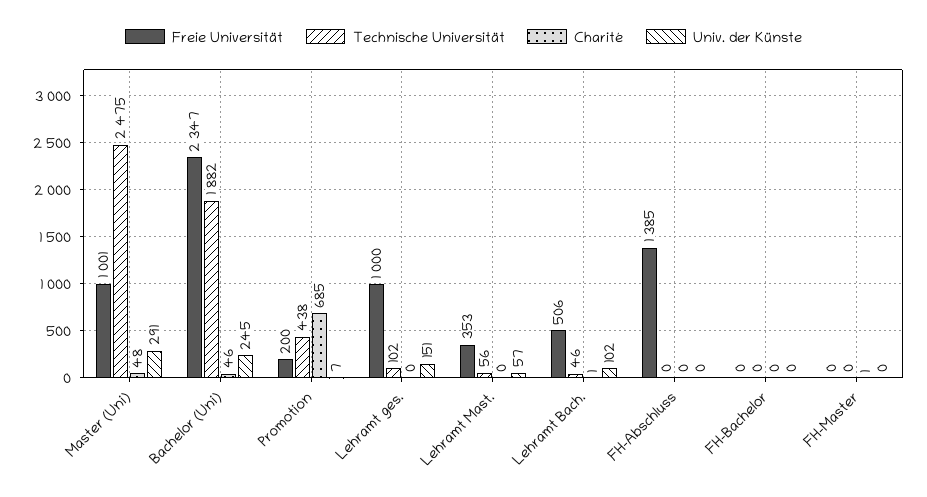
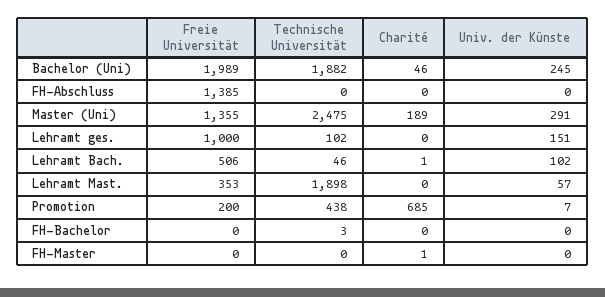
  {
    "Freie Universität": {
-     "Master (Uni)": 1001,
+     "Master (Uni)": 1355,
-     "Bachelor (Uni)": 2347,
+     "Bachelor (Uni)": 1989,
      "Promotion": 200,
      "Lehramt ges.": 1000,
      "Lehramt Mast.": 353,
      "Lehramt Bach.": 506,
      "FH-Abschluss": 1385,
      "FH-Bachelor": 0,
      "FH-Master": 0
    },
    "Technische Universität": {
      "Master (Uni)": 2475,
      "Bachelor (Uni)": 1882,
      "Promotion": 438,
      "Lehramt ges.": 102,
-     "Lehramt Mast.": 56,
+     "Lehramt Mast.": 1898,
      "Lehramt Bach.": 46,
      "FH-Abschluss": 0,
-     "FH-Bachelor": 0,
+     "FH-Bachelor": 3,
      "FH-Master": 0
    },
    "Charité": {
-     "Master (Uni)": 48,
+     "Master (Uni)": 189,
      "Bachelor (Uni)": 46,
      "Promotion": 685,
      "Lehramt ges.": 0,
      "Lehramt Mast.": 0,
      "Lehramt Bach.": 1,
      "FH-Abschluss": 0,
      "FH-Bachelor": 0,
      "FH-Master": 1
    },
    "Univ. der Künste": {
      "Master (Uni)": 291,
      "Bachelor (Uni)": 245,
      "Promotion": 7,
      "Lehramt ges.": 151,
      "Lehramt Mast.": 57,
      "Lehramt Bach.": 102,
      "FH-Abschluss": 0,
      "FH-Bachelor": 0,
      "FH-Master": 0
    }
  }

